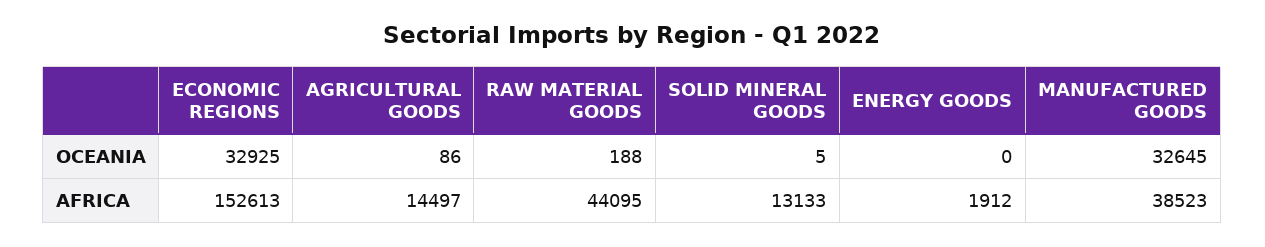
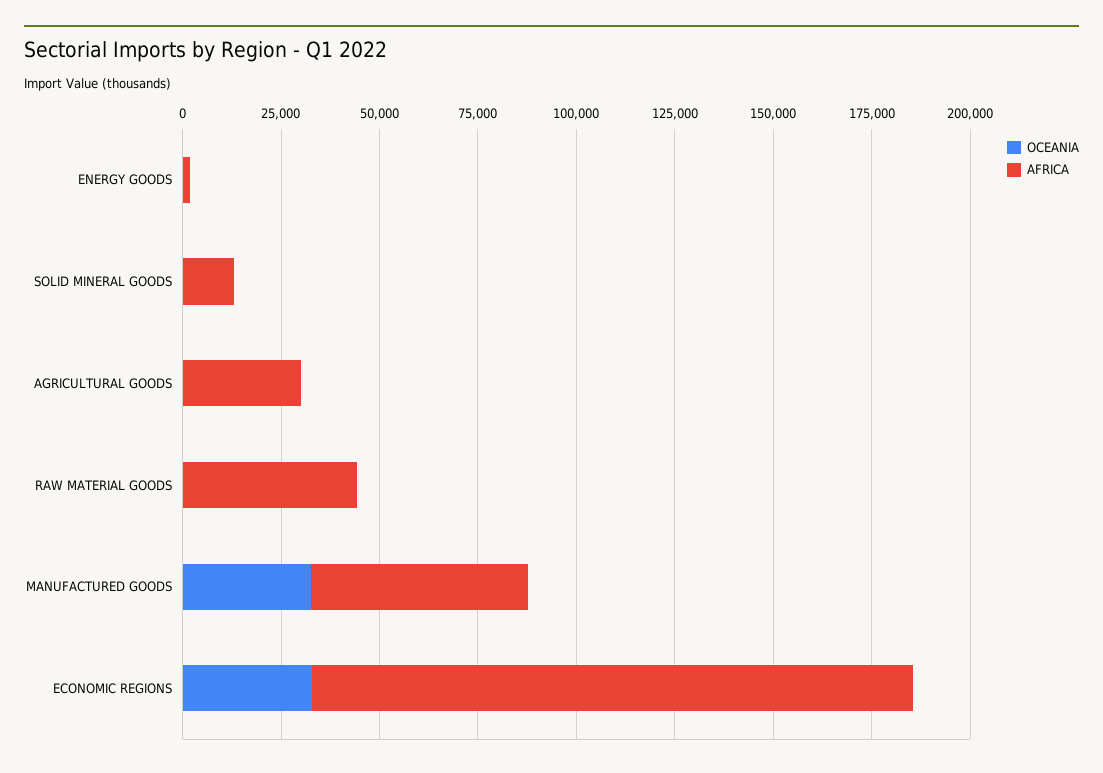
  {
    "OCEANIA": {
      "ECONOMIC REGIONS": 32925,
      "AGRICULTURAL GOODS": 86,
      "RAW MATERIAL GOODS": 188,
      "SOLID MINERAL GOODS": 5,
      "ENERGY GOODS": 0,
      "MANUFACTURED GOODS": 32645
    },
    "AFRICA": {
      "ECONOMIC REGIONS": 152613,
-     "AGRICULTURAL GOODS": 14497,
+     "AGRICULTURAL GOODS": 30000,
      "RAW MATERIAL GOODS": 44095,
      "SOLID MINERAL GOODS": 13133,
      "ENERGY GOODS": 1912,
-     "MANUFACTURED GOODS": 38523
+     "MANUFACTURED GOODS": 55000
    }
  }

